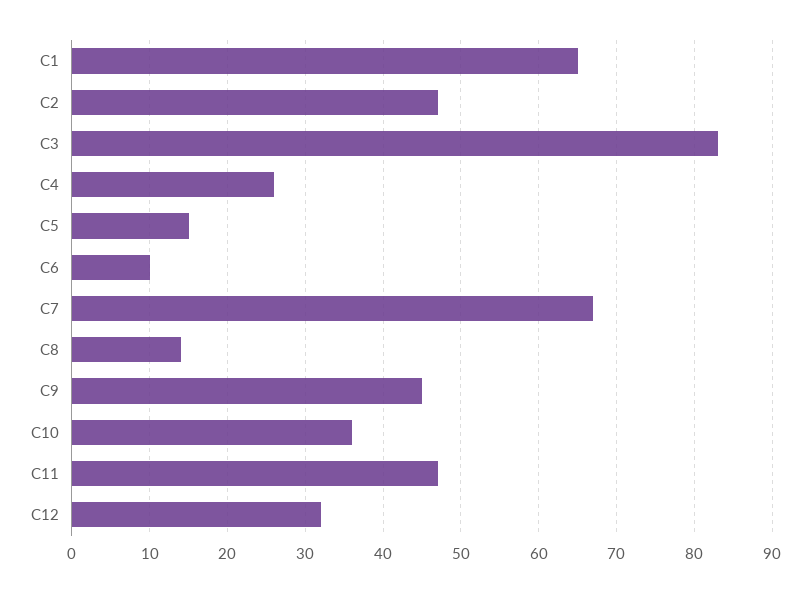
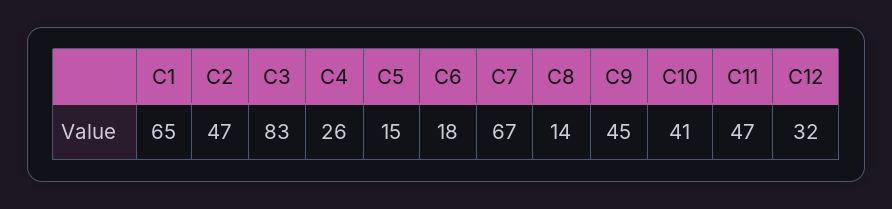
  {
    "C1": 65,
    "C2": 47,
    "C3": 83,
    "C4": 26,
    "C5": 15,
-   "C6": 10,
+   "C6": 18,
    "C7": 67,
    "C8": 14,
    "C9": 45,
-   "C10": 36,
+   "C10": 41,
    "C11": 47,
    "C12": 32
  }

